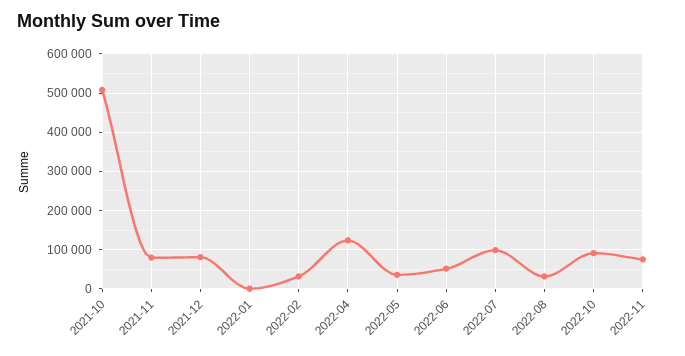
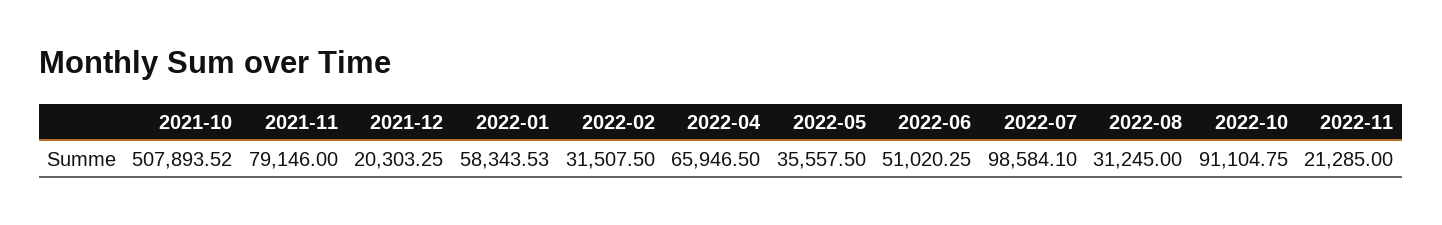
  {
    "2021-10": 507893.52,
    "2021-11": 79146,
-   "2021-12": 80000,
+   "2021-12": 20303.25,
-   "2022-01": 0,
+   "2022-01": 58343.53,
    "2022-02": 31507.5,
-   "2022-04": 120000,
+   "2022-04": 65946.5,
    "2022-05": 35557.5,
    "2022-06": 51020.25,
    "2022-07": 98584.1,
    "2022-08": 31245,
    "2022-10": 91104.75,
-   "2022-11": 80000
+   "2022-11": 21285
  }

